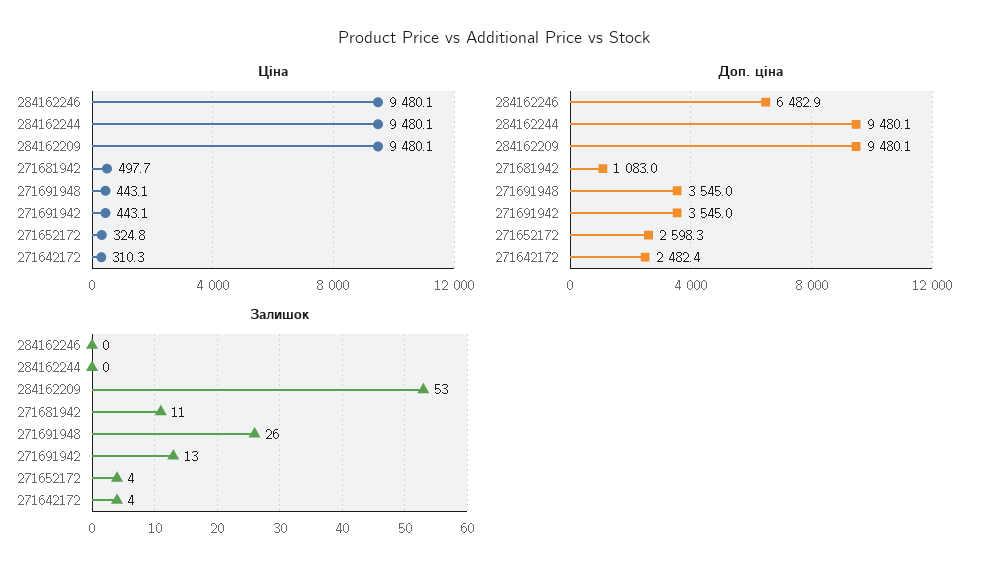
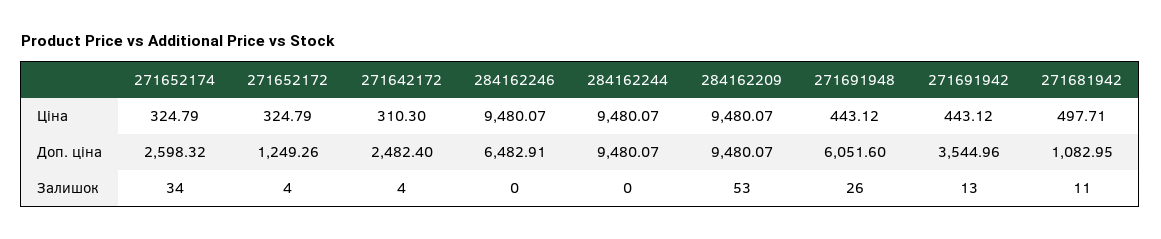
  {
    "Ціна": {
      "284162246": 9480.07,
      "284162244": 9480.07,
      "284162209": 9480.07,
      "271681942": 497.71,
      "271691948": 443.12,
      "271691942": 443.12,
      "271652172": 324.79,
-     "271642172": 310.3
+     "271642172": 310.3,
+     "271652174": 324.79
    },
    "Доп. ціна": {
      "284162246": 6482.91,
      "284162244": 9480.07,
      "284162209": 9480.07,
      "271681942": 1082.95,
-     "271691948": 3545,
+     "271691948": 6051.6,
      "271691942": 3544.96,
-     "271652172": 2598.3,
+     "271652172": 1249.26,
-     "271642172": 2482.4
+     "271642172": 2482.4,
+     "271652174": 2598.32
    },
    "Залишок": {
      "284162246": 0,
      "284162244": 0,
      "284162209": 53,
      "271681942": 11,
      "271691948": 26,
      "271691942": 13,
      "271652172": 4,
-     "271642172": 4
+     "271642172": 4,
+     "271652174": 34
    }
  }

